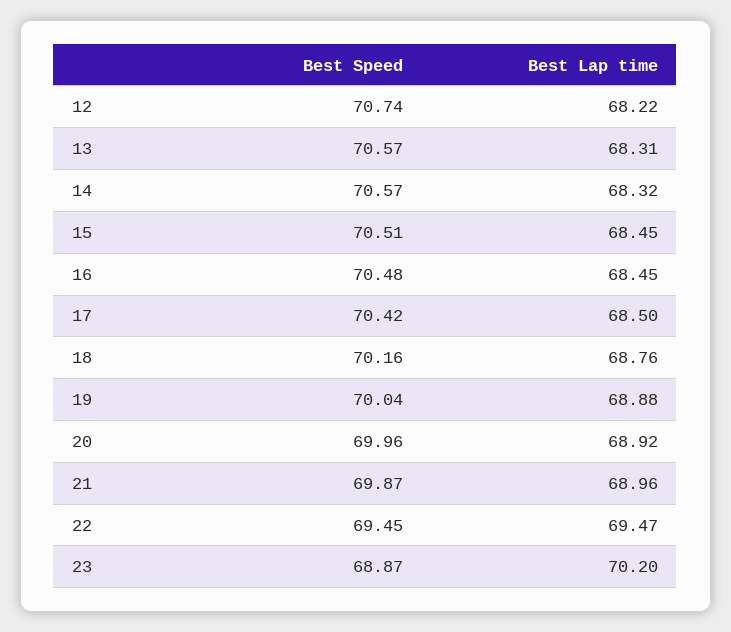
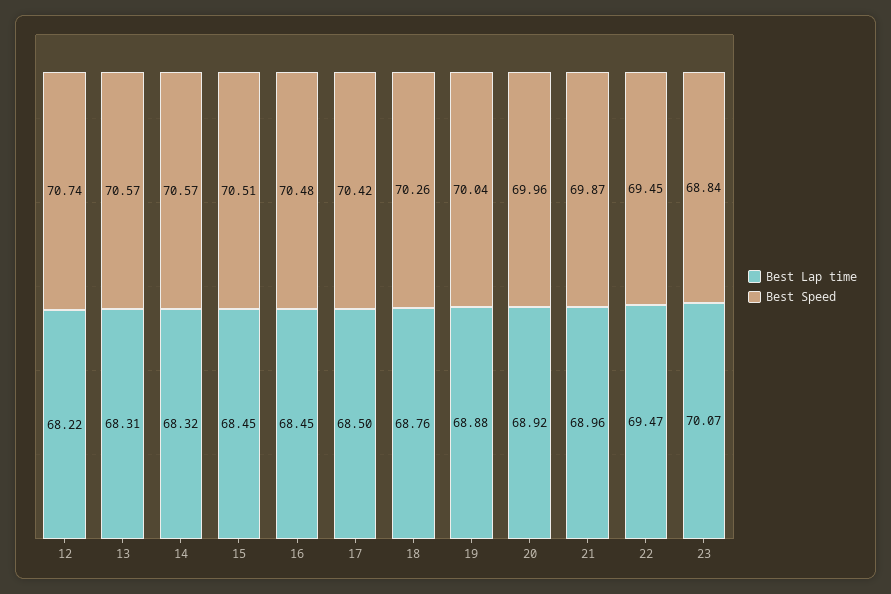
  {
    "Best Speed": {
      "12": 70.74,
      "13": 70.57,
      "14": 70.57,
      "15": 70.51,
      "16": 70.48,
      "17": 70.42,
-     "18": 70.16,
+     "18": 70.26,
      "19": 70.04,
      "20": 69.96,
      "21": 69.87,
      "22": 69.45,
-     "23": 68.87
+     "23": 68.84
    },
    "Best Lap time": {
      "12": 68.22,
      "13": 68.31,
      "14": 68.32,
      "15": 68.45,
      "16": 68.45,
      "17": 68.5,
      "18": 68.76,
      "19": 68.88,
      "20": 68.92,
      "21": 68.96,
      "22": 69.47,
-     "23": 70.2
+     "23": 70.07
    }
  }

